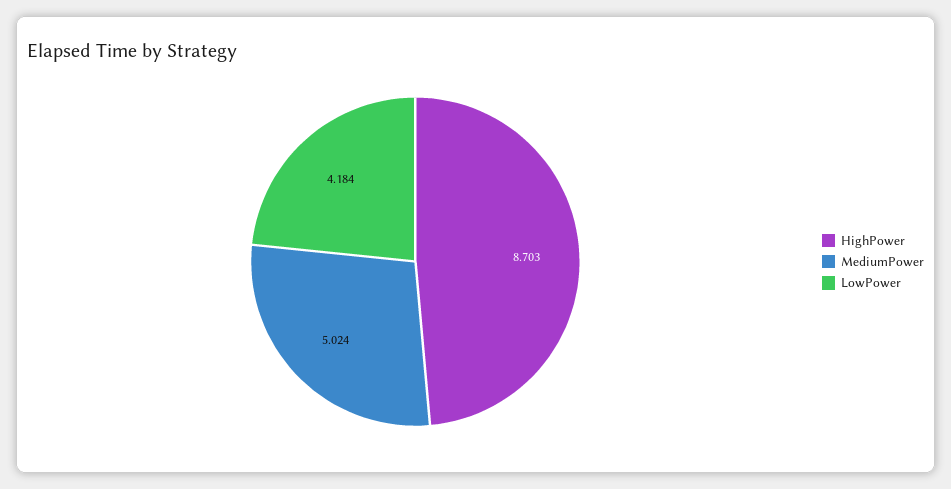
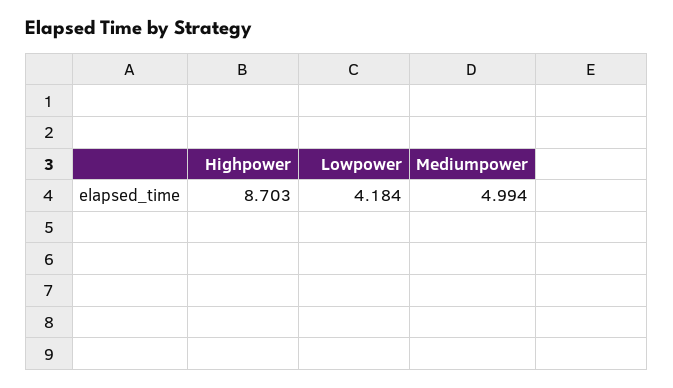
  {
    "HighPower": 8.703,
-   "MediumPower": 5.024,
+   "MediumPower": 4.994,
    "LowPower": 4.184
  }

